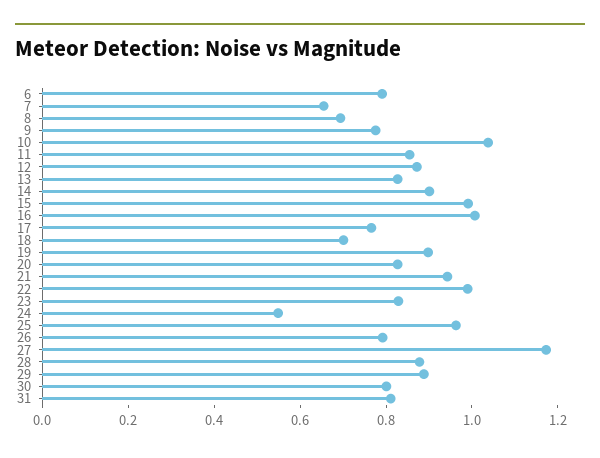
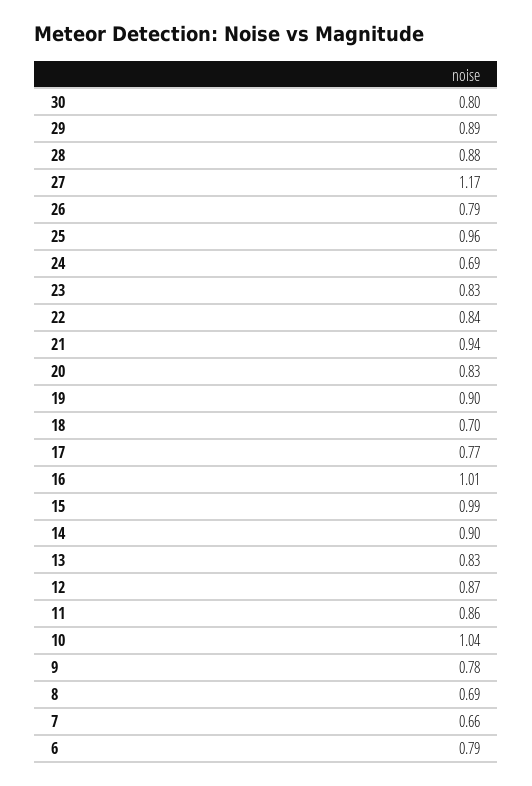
  {
    "6": 0.79,
    "7": 0.66,
    "8": 0.69,
    "9": 0.78,
    "10": 1.04,
    "11": 0.86,
    "12": 0.87,
    "13": 0.83,
    "14": 0.9,
    "15": 0.99,
    "16": 1.01,
    "17": 0.77,
    "18": 0.7,
    "19": 0.9,
    "20": 0.83,
    "21": 0.94,
-   "22": 1,
+   "22": 0.84,
    "23": 0.83,
-   "24": 0.55,
+   "24": 0.69,
    "25": 0.96,
    "26": 0.79,
    "27": 1.17,
    "28": 0.88,
    "29": 0.89,
-   "30": 0.8,
+   "30": 0.8
-   "31": 0.8
  }

